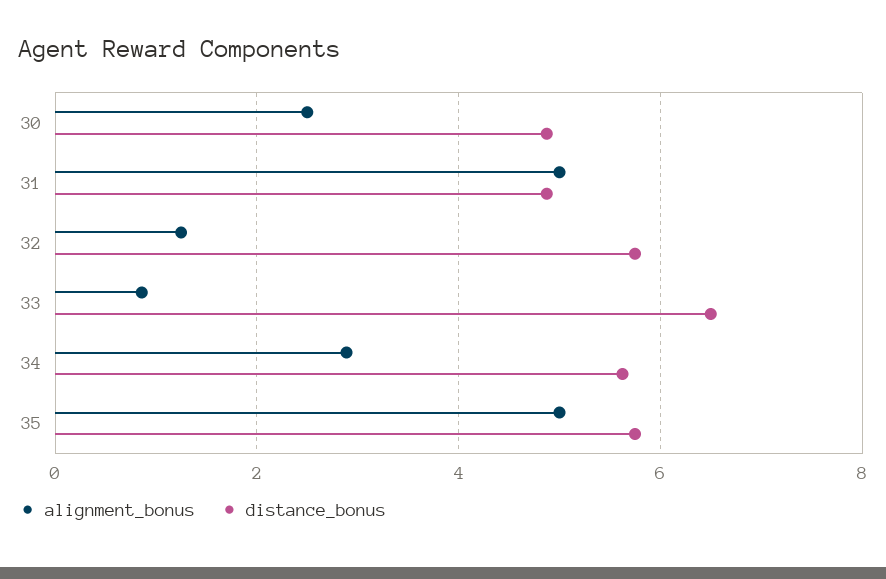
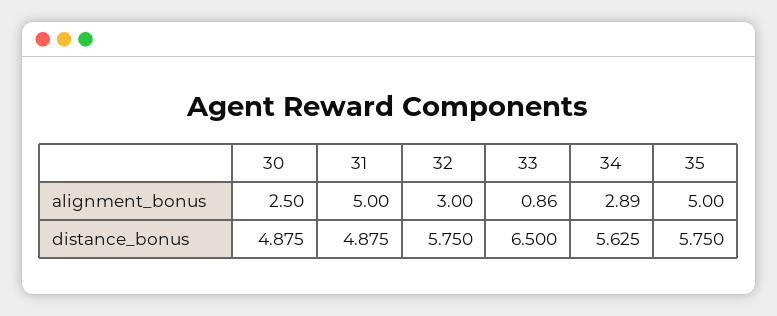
  {
    "alignment_bonus": {
      "30": 2.5,
      "31": 5,
-     "32": 1.2,
+     "32": 3,
      "33": 0.86,
      "34": 2.89,
      "35": 5
    },
    "distance_bonus": {
      "30": 4.875,
      "31": 4.875,
      "32": 5.75,
      "33": 6.5,
      "34": 5.625,
      "35": 5.75
    }
  }

